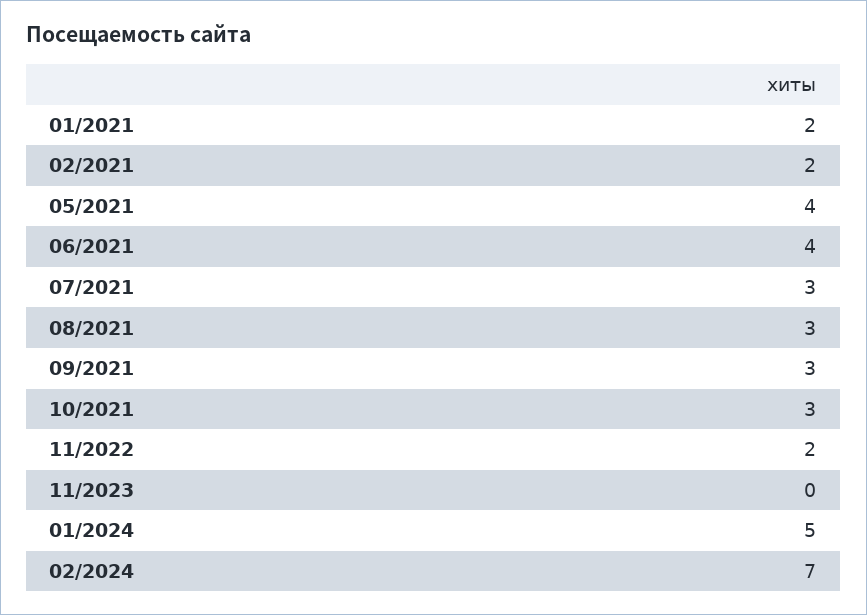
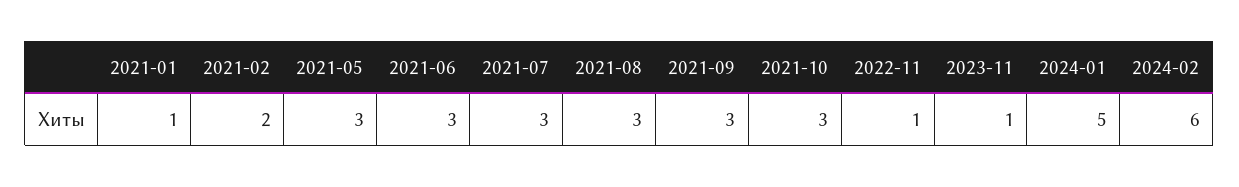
  {
-   "01/2021": 2,
+   "01/2021": 1,
    "02/2021": 2,
-   "05/2021": 4,
+   "05/2021": 3,
-   "06/2021": 4,
+   "06/2021": 3,
    "07/2021": 3,
    "08/2021": 3,
    "09/2021": 3,
    "10/2021": 3,
-   "11/2022": 2,
+   "11/2022": 1,
-   "11/2023": 0,
+   "11/2023": 1,
    "01/2024": 5,
-   "02/2024": 7
+   "02/2024": 6
  }

